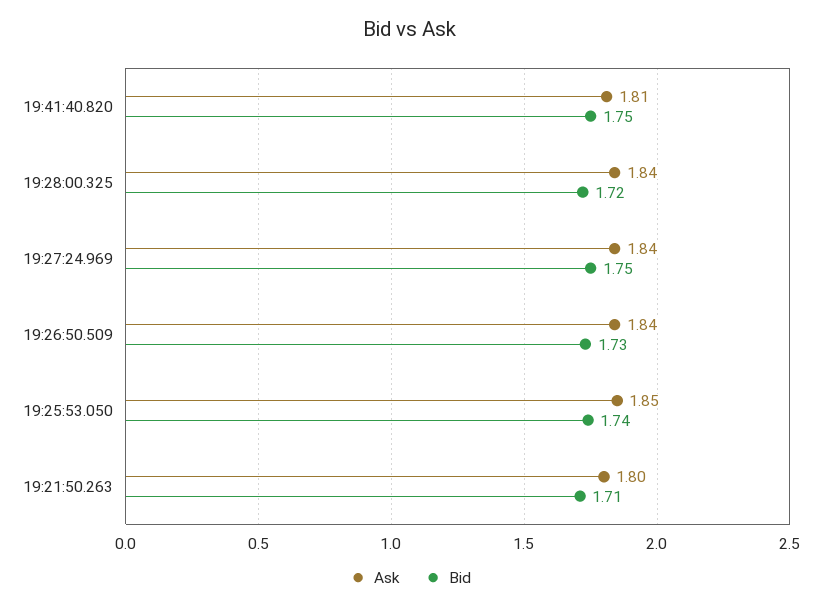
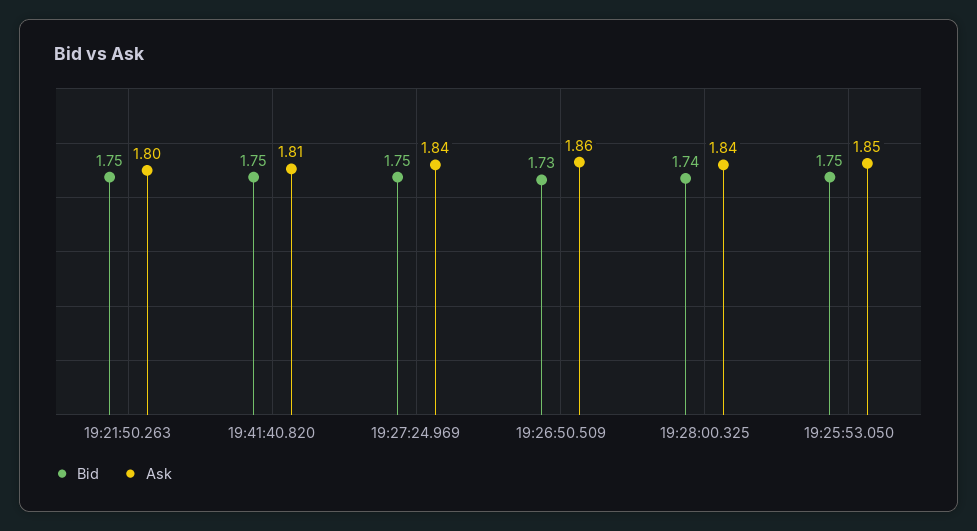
  {
    "Ask": {
      "19:41:40.820": 1.81,
      "19:28:00.325": 1.84,
      "19:27:24.969": 1.84,
-     "19:26:50.509": 1.84,
+     "19:26:50.509": 1.86,
      "19:25:53.050": 1.85,
      "19:21:50.263": 1.8
    },
    "Bid": {
      "19:41:40.820": 1.75,
-     "19:28:00.325": 1.72,
+     "19:28:00.325": 1.74,
      "19:27:24.969": 1.75,
      "19:26:50.509": 1.73,
-     "19:25:53.050": 1.74,
+     "19:25:53.050": 1.75,
-     "19:21:50.263": 1.71
+     "19:21:50.263": 1.75
    }
  }

